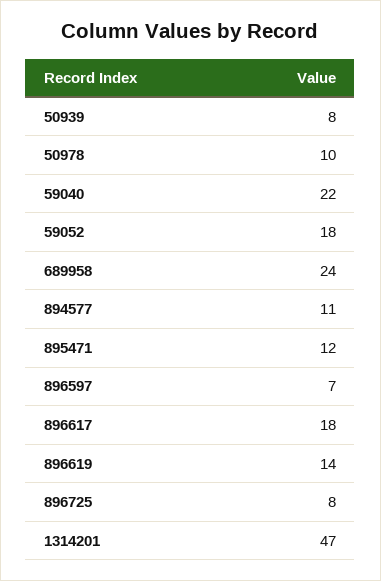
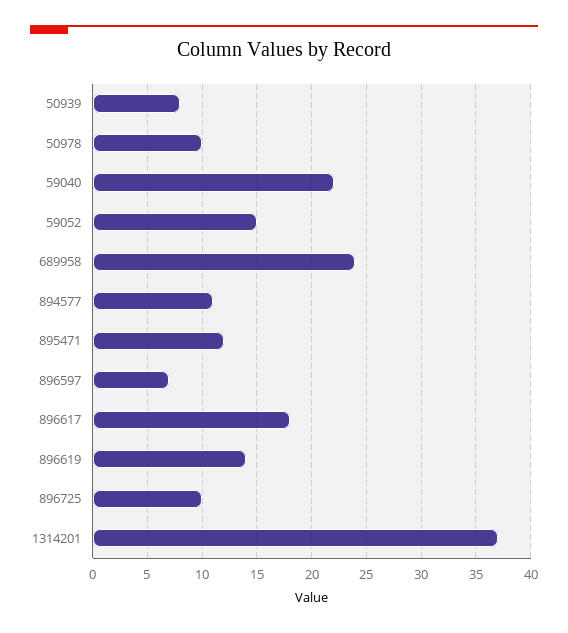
  {
    "50939": 8,
    "50978": 10,
    "59040": 22,
-   "59052": 18,
+   "59052": 15,
    "689958": 24,
    "894577": 11,
    "895471": 12,
    "896597": 7,
    "896617": 18,
    "896619": 14,
-   "896725": 8,
+   "896725": 10,
-   "1314201": 47
+   "1314201": 37
  }

